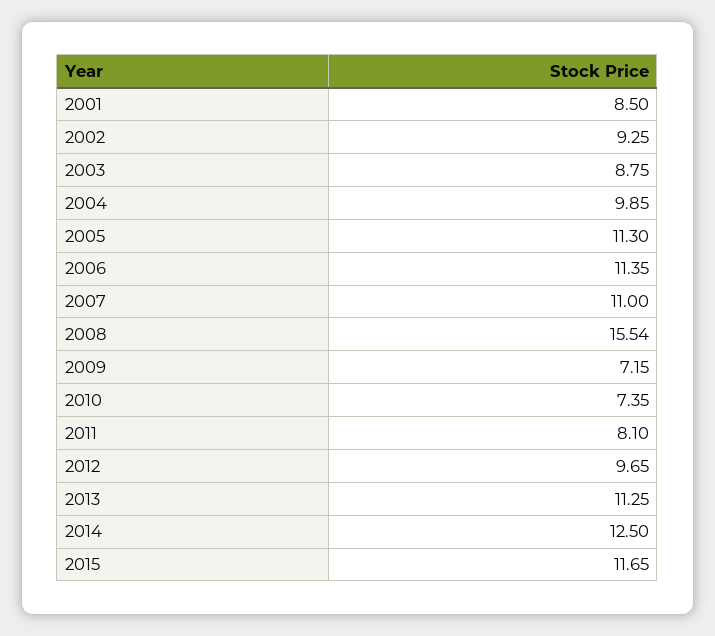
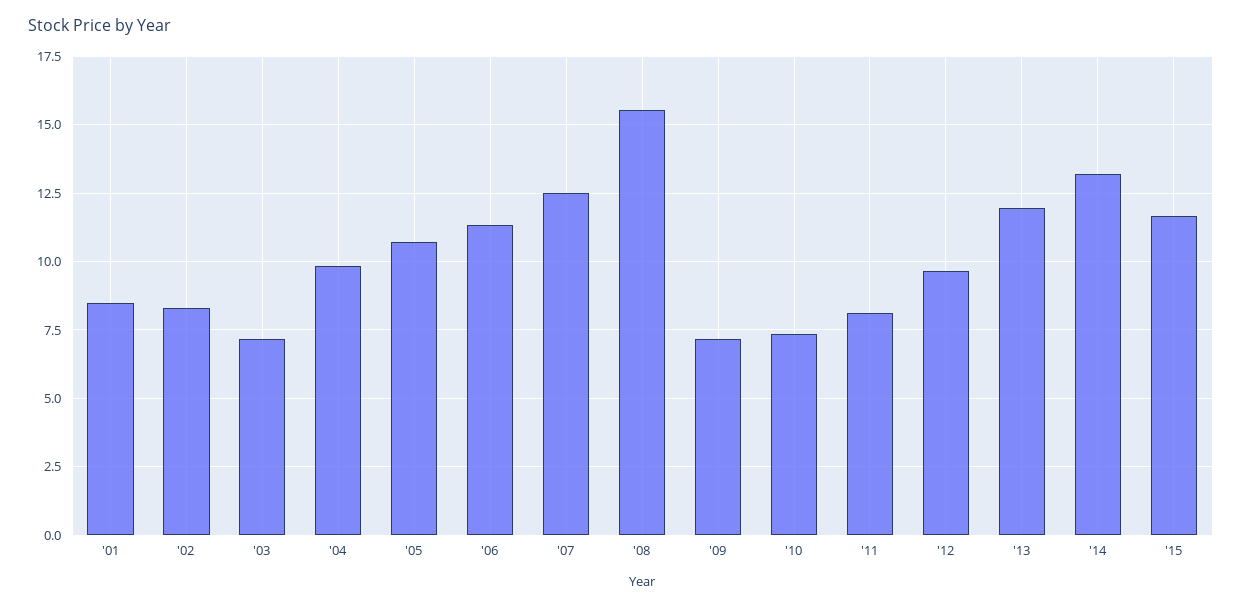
  {
    "2001": 8.5,
-   "2002": 9.25,
+   "2002": 8.25,
-   "2003": 8.75,
+   "2003": 7.25,
    "2004": 9.85,
-   "2005": 11.3,
+   "2005": 10.75,
    "2006": 11.35,
-   "2007": 11,
+   "2007": 12.5,
    "2008": 15.54,
    "2009": 7.15,
    "2010": 7.35,
    "2011": 8.1,
    "2012": 9.65,
-   "2013": 11.25,
+   "2013": 12,
-   "2014": 12.5,
+   "2014": 13.25,
    "2015": 11.65
  }

